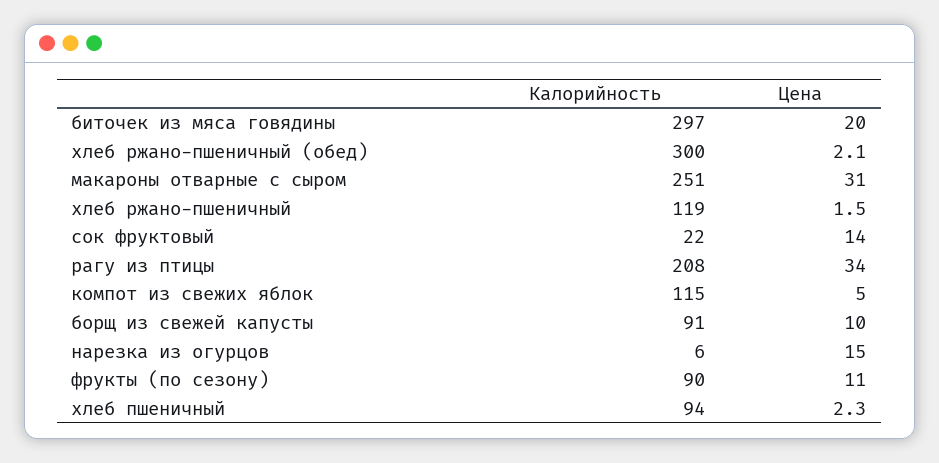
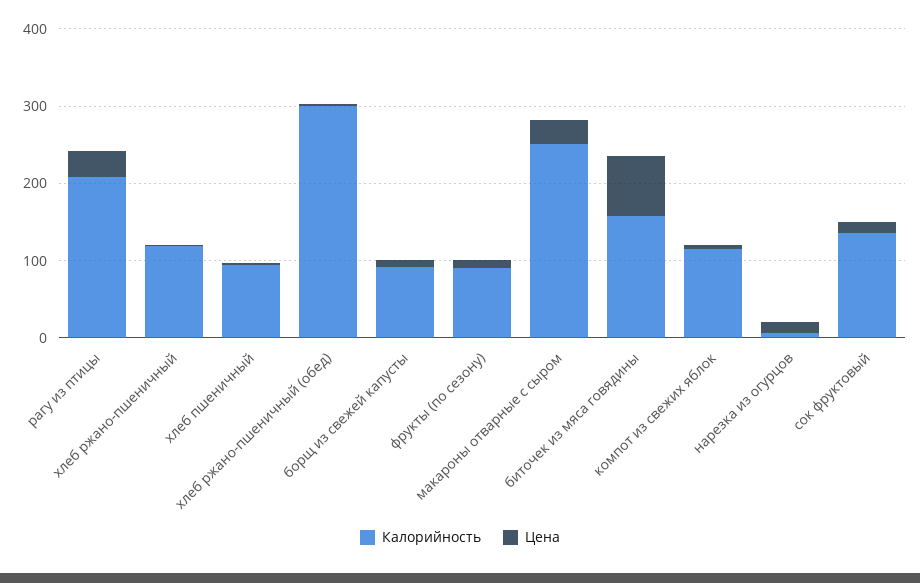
  {
    "Калорийность": {
-     "биточек из мяса говядины": 297,
+     "биточек из мяса говядины": 160,
      "хлеб ржано-пшеничный (обед)": 300,
      "макароны отварные с сыром": 251,
      "хлеб ржано-пшеничный": 119,
-     "сок фруктовый": 22,
+     "сок фруктовый": 140,
      "рагу из птицы": 208,
      "компот из свежих яблок": 115,
      "борщ из свежей капусты": 91,
      "нарезка из огурцов": 6,
      "фрукты (по сезону)": 90,
      "хлеб пшеничный": 94
    },
    "Цена": {
-     "биточек из мяса говядины": 20,
+     "биточек из мяса говядины": 80,
      "хлеб ржано-пшеничный (обед)": 2.1,
      "макароны отварные с сыром": 31,
      "хлеб ржано-пшеничный": 1.5,
      "сок фруктовый": 14,
      "рагу из птицы": 34,
      "компот из свежих яблок": 5,
      "борщ из свежей капусты": 10,
      "нарезка из огурцов": 15,
      "фрукты (по сезону)": 11,
      "хлеб пшеничный": 2.3
    }
  }

